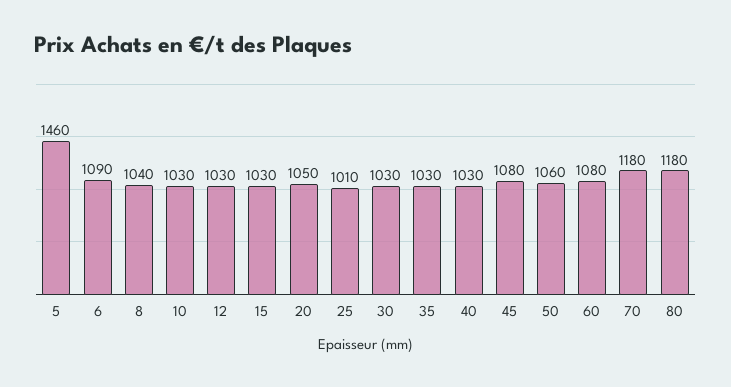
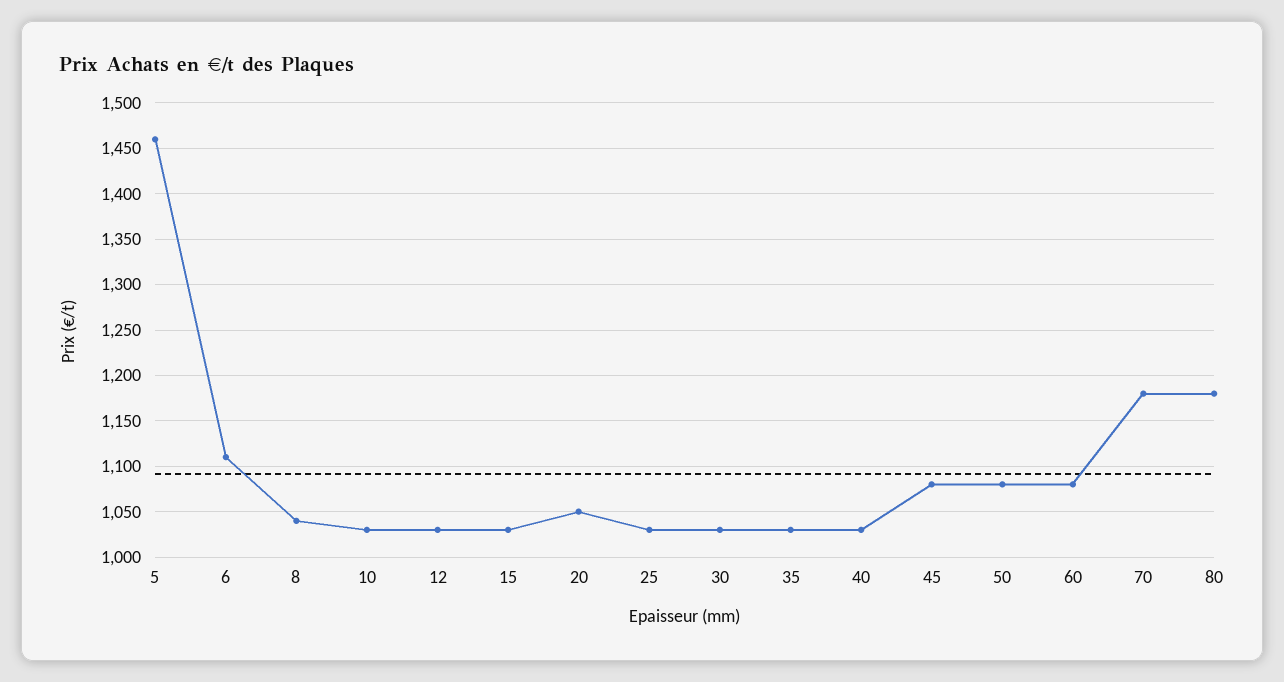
  {
    "5": 1460,
-   "6": 1090,
+   "6": 1110,
    "8": 1040,
    "10": 1030,
    "12": 1030,
    "15": 1030,
    "20": 1050,
-   "25": 1010,
+   "25": 1030,
    "30": 1030,
    "35": 1030,
    "40": 1030,
    "45": 1080,
-   "50": 1060,
+   "50": 1080,
    "60": 1080,
    "70": 1180,
    "80": 1180
  }

